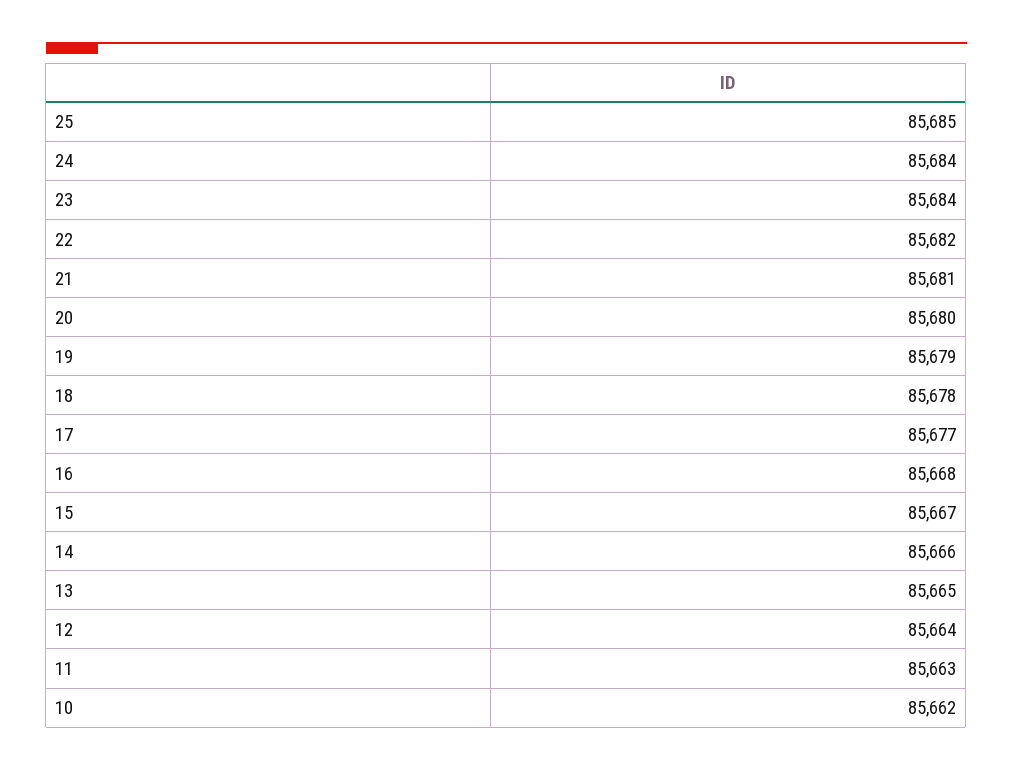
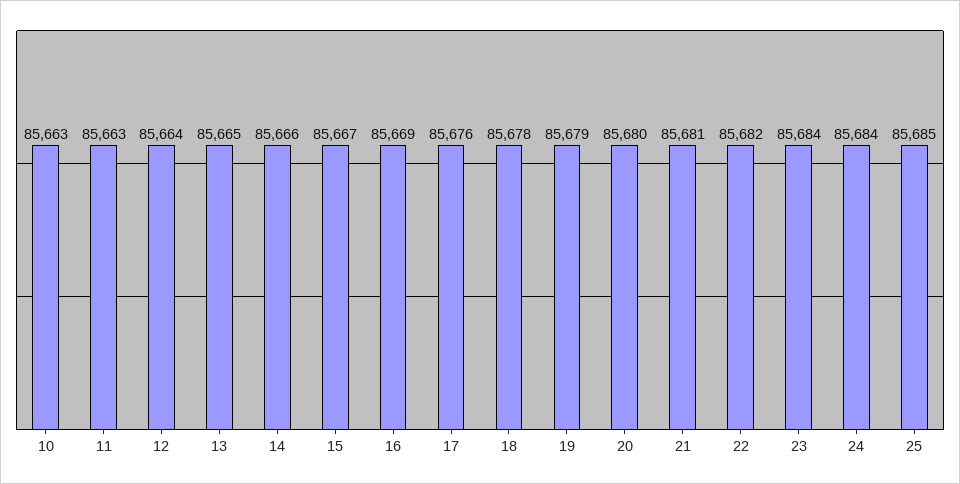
  {
    "25": 85685,
    "24": 85684,
    "23": 85684,
    "22": 85682,
    "21": 85681,
    "20": 85680,
    "19": 85679,
    "18": 85678,
-   "17": 85677,
+   "17": 85676,
-   "16": 85668,
+   "16": 85669,
    "15": 85667,
    "14": 85666,
    "13": 85665,
    "12": 85664,
    "11": 85663,
-   "10": 85662
+   "10": 85663
  }

